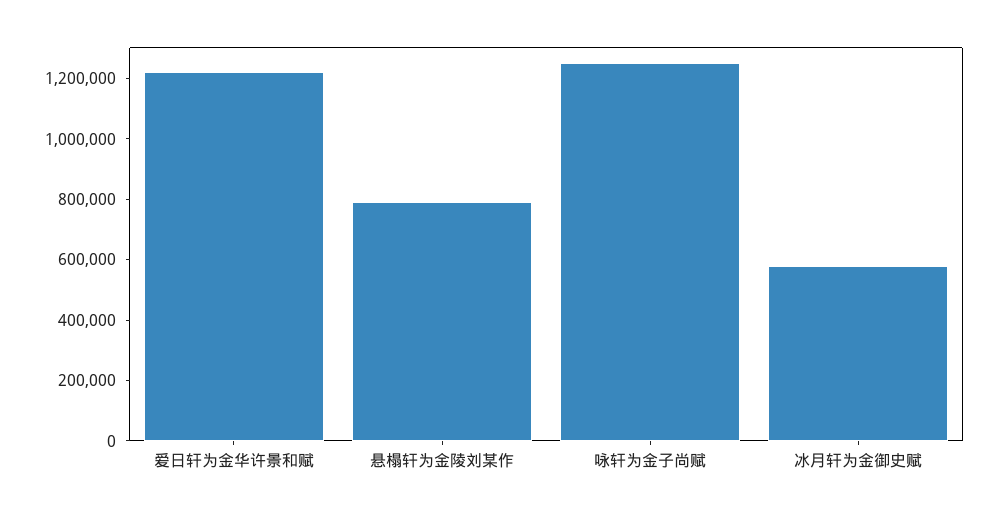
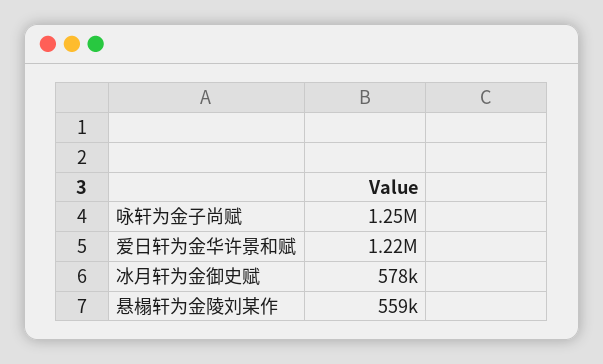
  {
    "爱日轩为金华许景和赋": 1220000,
-   "悬榻轩为金陵刘某作": 800000,
+   "悬榻轩为金陵刘某作": 559000,
    "咏轩为金子尚赋": 1250000,
    "冰月轩为金御史赋": 578000
  }

